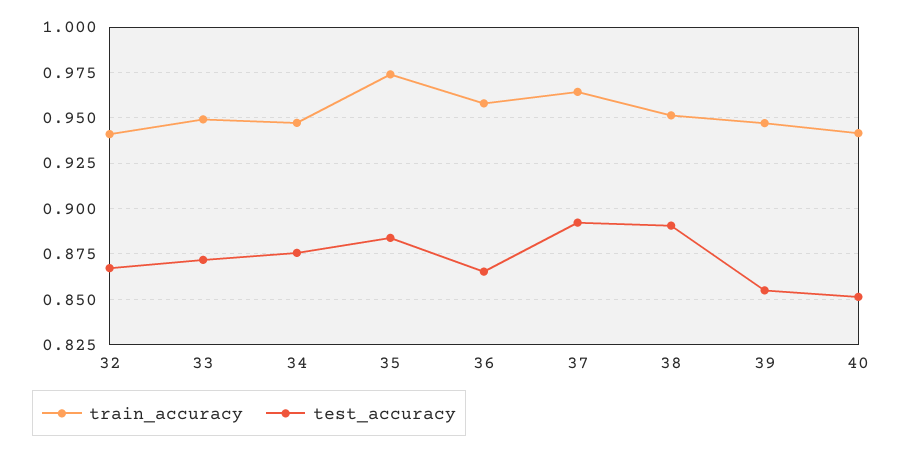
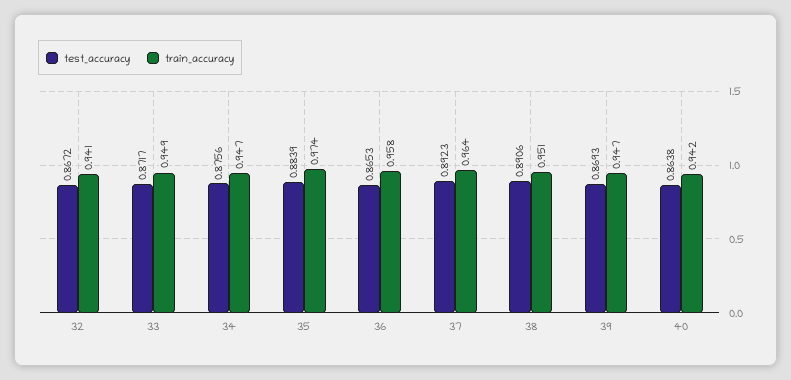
  {
    "train_accuracy": {
      "32": 0.941,
      "33": 0.949,
      "34": 0.947,
      "35": 0.974,
      "36": 0.958,
      "37": 0.964,
      "38": 0.951,
      "39": 0.947,
      "40": 0.942
    },
    "test_accuracy": {
      "32": 0.8672,
      "33": 0.8717,
      "34": 0.8756,
      "35": 0.8839,
      "36": 0.8653,
      "37": 0.8923,
      "38": 0.8906,
-     "39": 0.855,
+     "39": 0.8693,
-     "40": 0.85
+     "40": 0.8638
    }
  }

